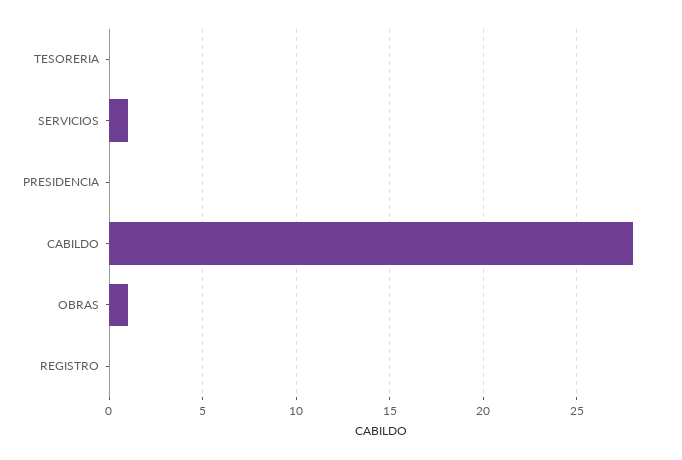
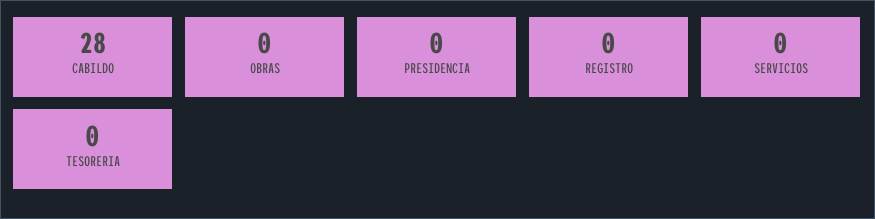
  {
    "TESORERIA": 0,
-   "SERVICIOS": 1,
+   "SERVICIOS": 0,
    "PRESIDENCIA": 0,
    "CABILDO": 28,
-   "OBRAS": 1,
+   "OBRAS": 0,
    "REGISTRO": 0
  }

